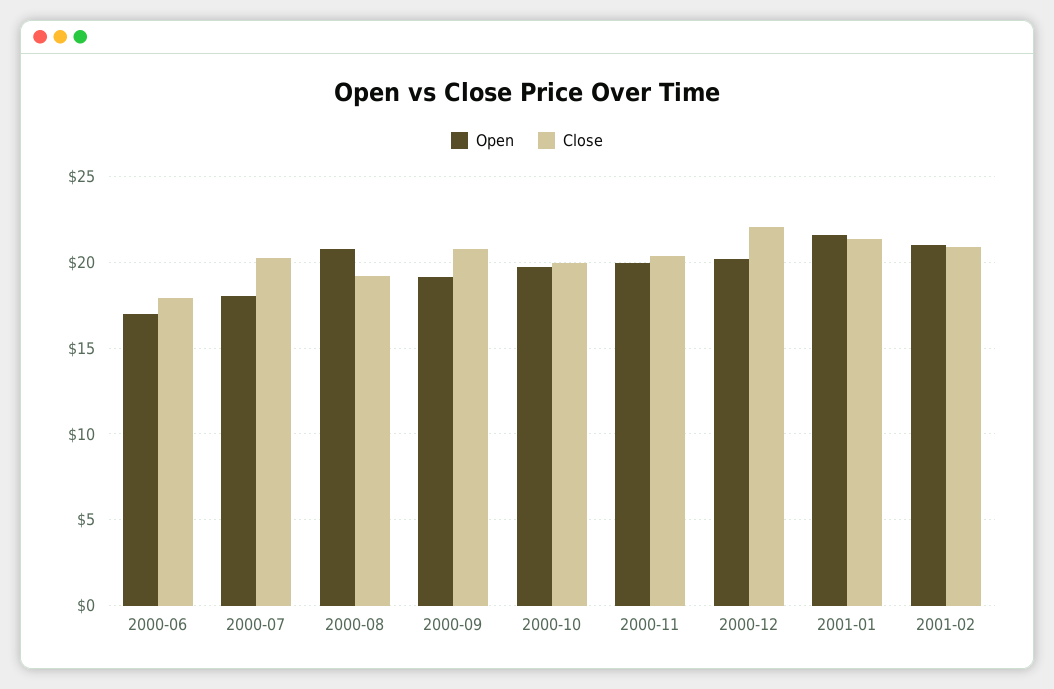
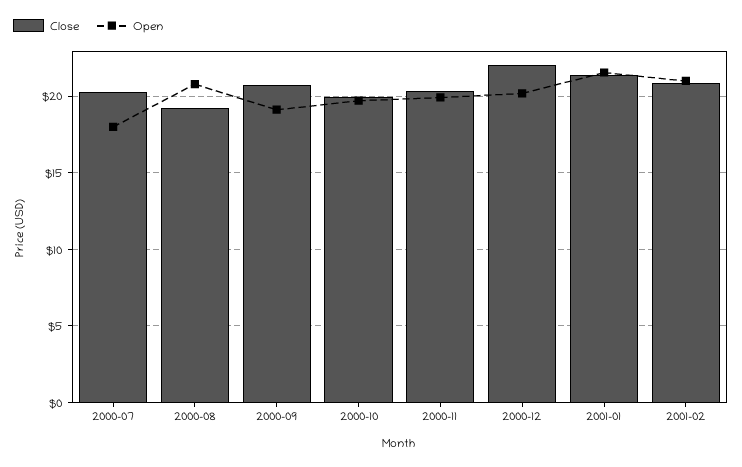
  {
    "Open": {
-     "2000-06": 17,
      "2000-07": 18,
      "2000-08": 21,
      "2000-09": 19,
      "2000-10": 19.5,
      "2000-11": 20,
      "2000-12": 20,
      "2001-01": 21.5,
      "2001-02": 21
    },
    "Close": {
-     "2000-06": 18,
      "2000-07": 20.5,
      "2000-08": 19,
      "2000-09": 21,
      "2000-10": 20,
      "2000-11": 20.5,
      "2000-12": 22,
      "2001-01": 21.5,
      "2001-02": 21
    }
  }

